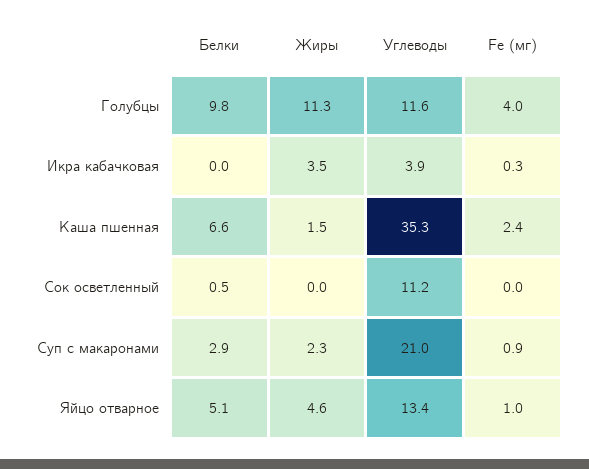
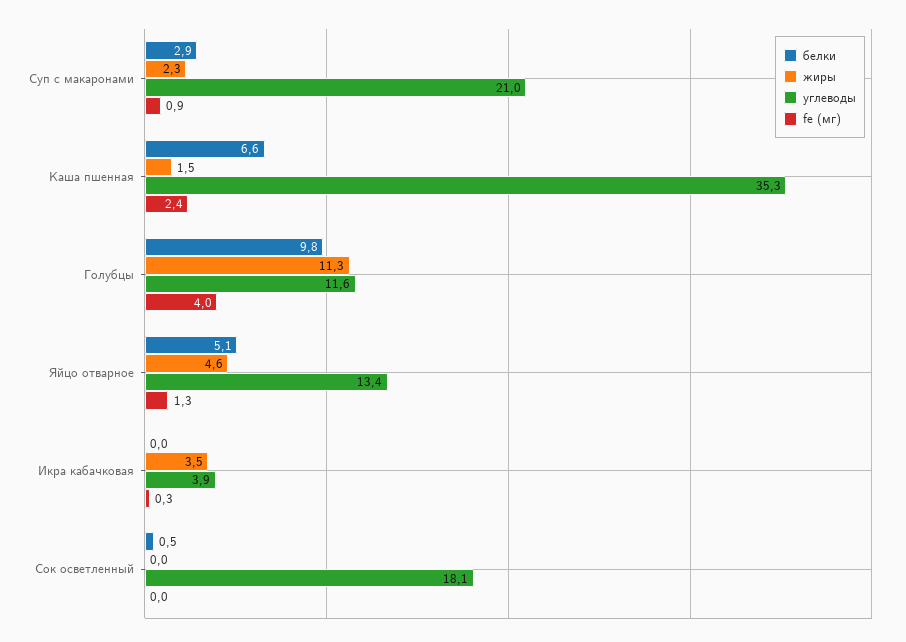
  {
    "Белки": {
      "Голубцы": 9.8,
      "Икра кабачковая": 0,
      "Каша пшенная": 6.6,
      "Сок осветленный": 0.5,
      "Суп с макаронами": 2.9,
      "Яйцо отварное": 5.1
    },
    "Жиры": {
      "Голубцы": 11.3,
      "Икра кабачковая": 3.5,
      "Каша пшенная": 1.5,
      "Сок осветленный": 0,
      "Суп с макаронами": 2.3,
      "Яйцо отварное": 4.6
    },
    "Углеводы": {
      "Голубцы": 11.6,
      "Икра кабачковая": 3.9,
      "Каша пшенная": 35.3,
-     "Сок осветленный": 11.2,
+     "Сок осветленный": 18.1,
      "Суп с макаронами": 21,
      "Яйцо отварное": 13.4
    },
    "Fe (мг)": {
      "Голубцы": 4,
      "Икра кабачковая": 0.3,
      "Каша пшенная": 2.4,
      "Сок осветленный": 0,
      "Суп с макаронами": 0.9,
-     "Яйцо отварное": 1
+     "Яйцо отварное": 1.3
    }
  }

